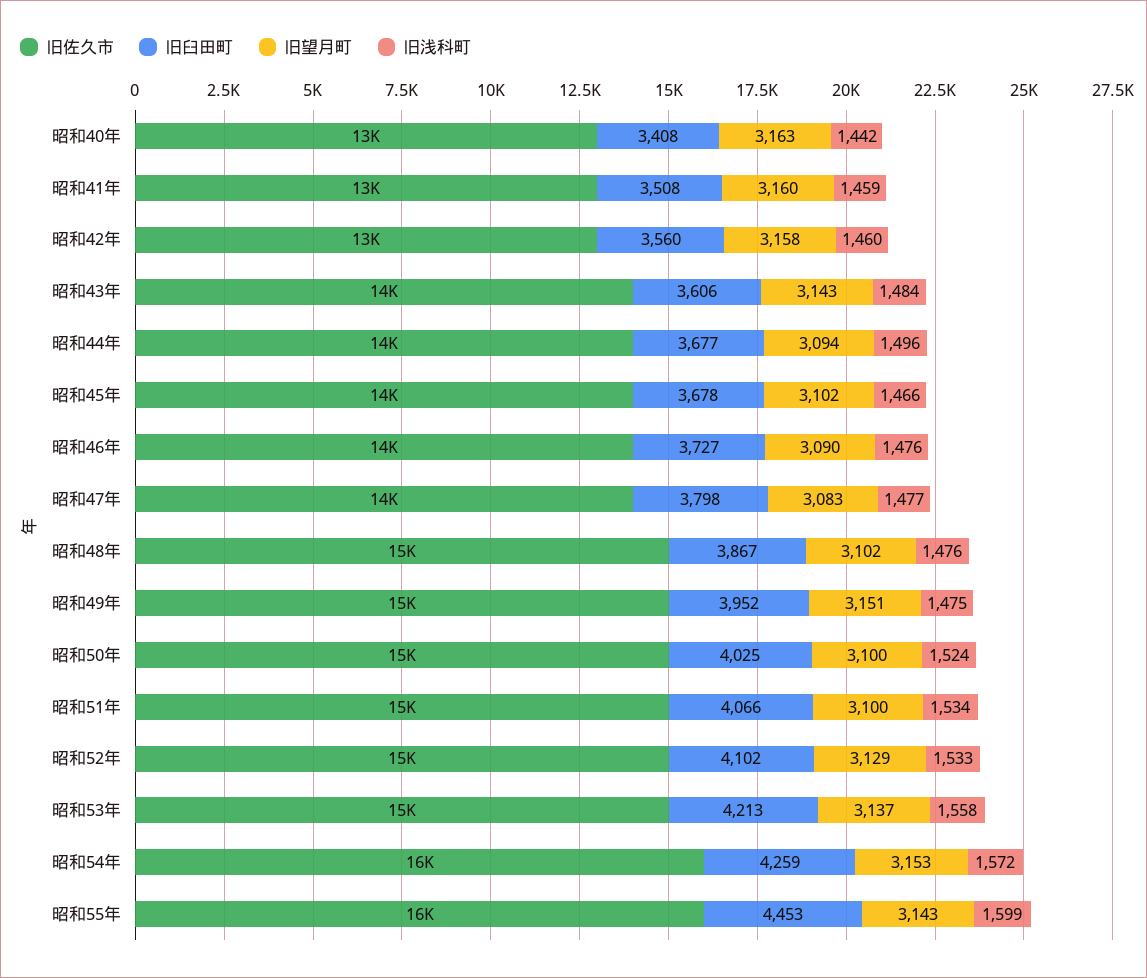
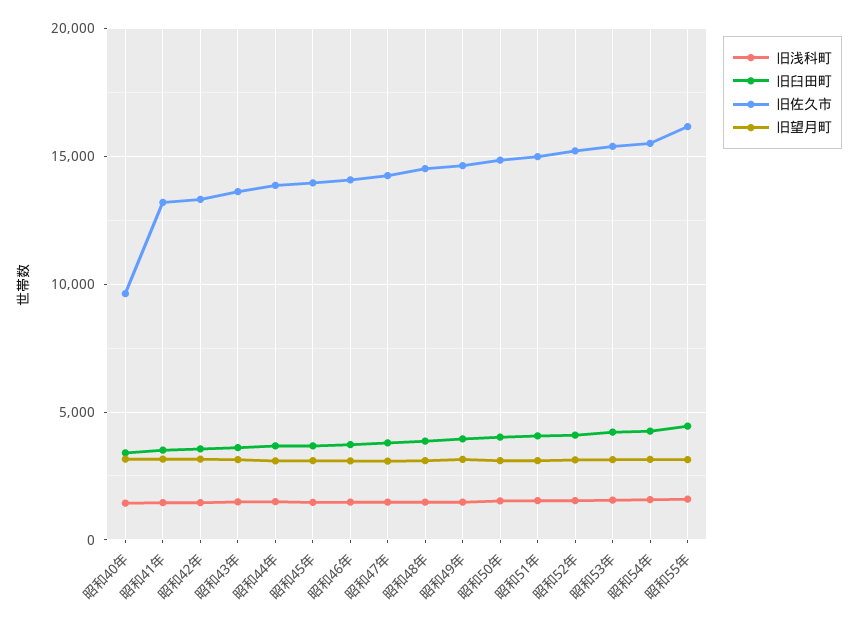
  {
    "旧佐久市": {
-     "昭和40年": 13000,
+     "昭和40年": 9500,
      "昭和41年": 13000,
      "昭和42年": 13000,
      "昭和43年": 14000,
      "昭和44年": 14000,
      "昭和45年": 14000,
      "昭和46年": 14000,
      "昭和47年": 14000,
      "昭和48年": 15000,
      "昭和49年": 15000,
      "昭和50年": 15000,
      "昭和51年": 15000,
      "昭和52年": 15000,
      "昭和53年": 15000,
      "昭和54年": 16000,
      "昭和55年": 16000
    },
    "旧臼田町": {
      "昭和40年": 3408,
      "昭和41年": 3508,
      "昭和42年": 3560,
      "昭和43年": 3606,
      "昭和44年": 3677,
      "昭和45年": 3678,
      "昭和46年": 3727,
      "昭和47年": 3798,
      "昭和48年": 3867,
      "昭和49年": 3952,
      "昭和50年": 4025,
      "昭和51年": 4066,
      "昭和52年": 4102,
      "昭和53年": 4213,
      "昭和54年": 4259,
      "昭和55年": 4453
    },
    "旧望月町": {
      "昭和40年": 3163,
      "昭和41年": 3160,
      "昭和42年": 3158,
      "昭和43年": 3143,
      "昭和44年": 3094,
      "昭和45年": 3102,
      "昭和46年": 3090,
      "昭和47年": 3083,
      "昭和48年": 3102,
      "昭和49年": 3151,
      "昭和50年": 3100,
      "昭和51年": 3100,
      "昭和52年": 3129,
      "昭和53年": 3137,
      "昭和54年": 3153,
      "昭和55年": 3143
    },
    "旧浅科町": {
      "昭和40年": 1442,
      "昭和41年": 1459,
      "昭和42年": 1460,
      "昭和43年": 1484,
      "昭和44年": 1496,
      "昭和45年": 1466,
      "昭和46年": 1476,
      "昭和47年": 1477,
      "昭和48年": 1476,
      "昭和49年": 1475,
      "昭和50年": 1524,
      "昭和51年": 1534,
      "昭和52年": 1533,
      "昭和53年": 1558,
      "昭和54年": 1572,
      "昭和55年": 1599
    }
  }

